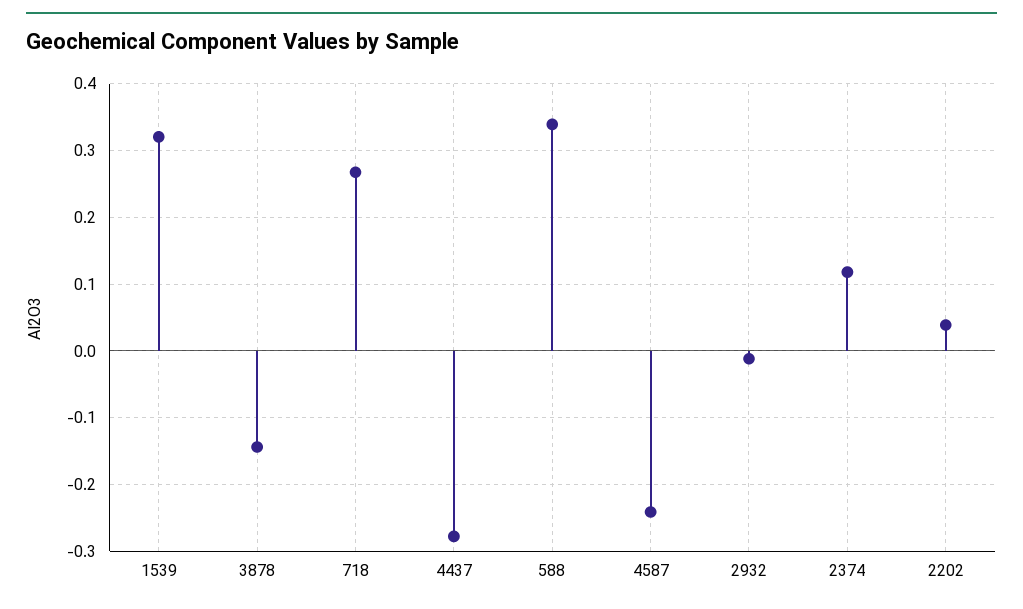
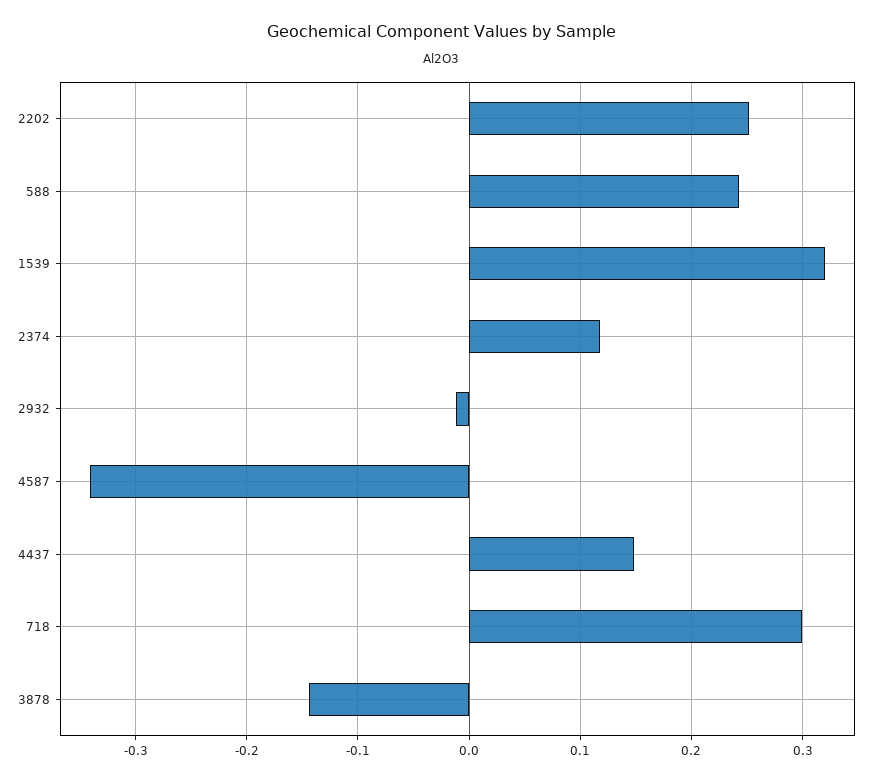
  {
    "1539": 0.32,
    "3878": -0.14,
-   "718": 0.27,
+   "718": 0.3,
-   "4437": -0.28,
+   "4437": 0.15,
-   "588": 0.34,
+   "588": 0.24,
-   "4587": -0.24,
+   "4587": -0.34,
    "2932": -0.01,
    "2374": 0.12,
-   "2202": 0.04
+   "2202": 0.25
  }

